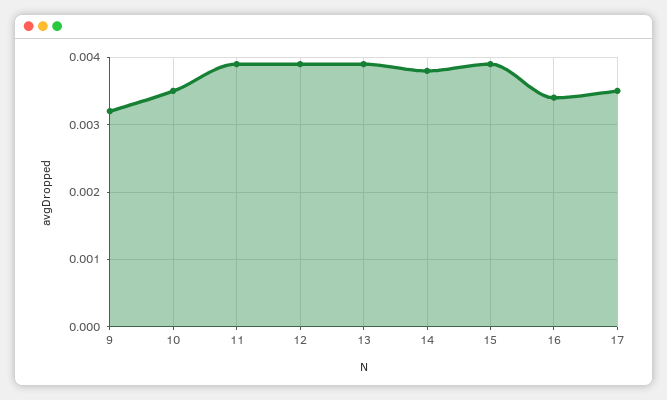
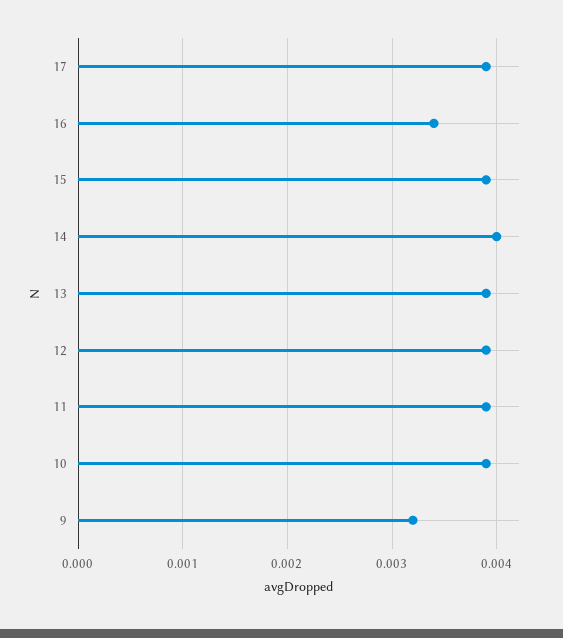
  {
    "9": 0.0032,
-   "10": 0.0035,
+   "10": 0.0039,
    "11": 0.0039,
    "12": 0.0039,
    "13": 0.0039,
-   "14": 0.0038,
+   "14": 0.004,
    "15": 0.0039,
    "16": 0.0034,
-   "17": 0.0035
+   "17": 0.0039
  }

